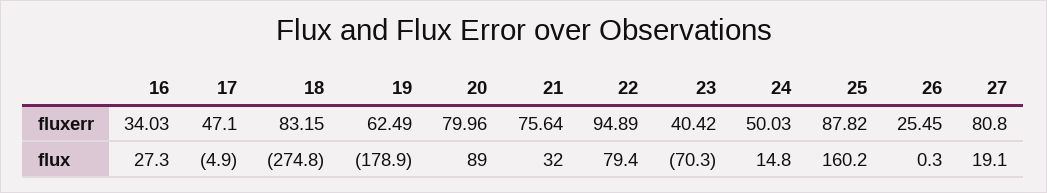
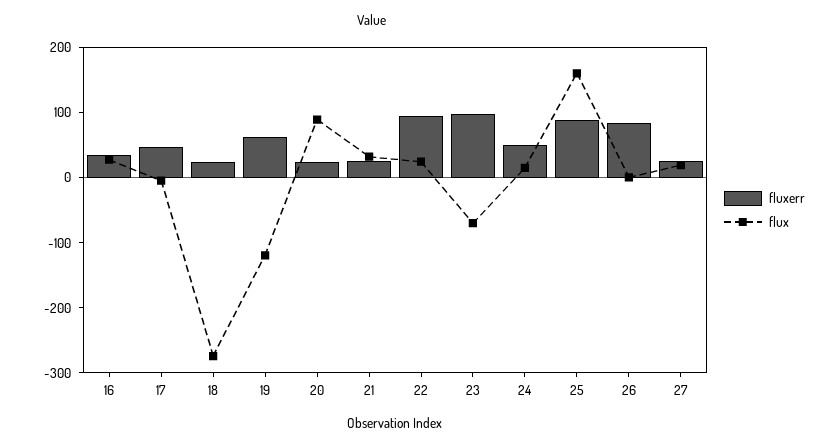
  {
    "fluxerr": {
      "16": 34.03,
      "17": 47.1,
-     "18": 83.15,
+     "18": 20,
      "19": 62.49,
-     "20": 79.96,
+     "20": 20,
-     "21": 75.64,
+     "21": 20,
      "22": 94.89,
-     "23": 40.42,
+     "23": 100,
      "24": 50.03,
      "25": 87.82,
-     "26": 25.45,
+     "26": 80,
-     "27": 80.8
+     "27": 20
    },
    "flux": {
      "16": 27.3,
      "17": -4.9,
      "18": -274.8,
-     "19": -178.9,
+     "19": -120,
      "20": 89,
      "21": 32,
-     "22": 79.4,
+     "22": 20,
      "23": -70.3,
      "24": 14.8,
      "25": 160.2,
      "26": 0.3,
      "27": 19.1
    }
  }

